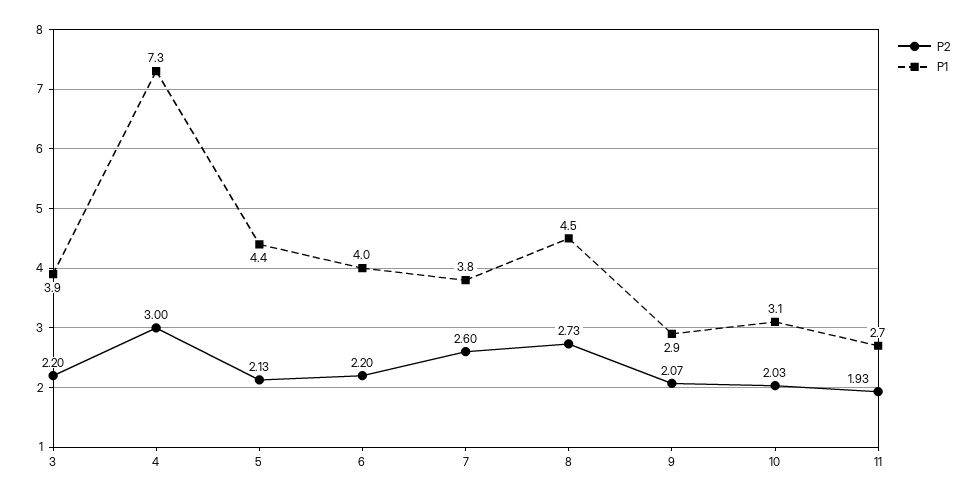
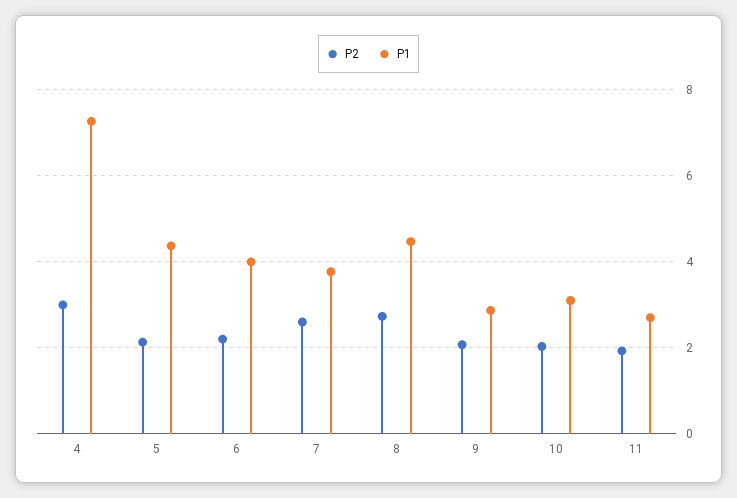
  {
    "P2": {
-     "3": 2.2,
      "4": 3,
      "5": 2.13,
      "6": 2.2,
      "7": 2.6,
      "8": 2.73,
      "9": 2.07,
      "10": 2.03,
      "11": 1.93
    },
    "P1": {
-     "3": 3.9,
      "4": 7.3,
      "5": 4.4,
      "6": 4,
      "7": 3.8,
      "8": 4.5,
      "9": 2.9,
      "10": 3.1,
      "11": 2.7
    }
  }

